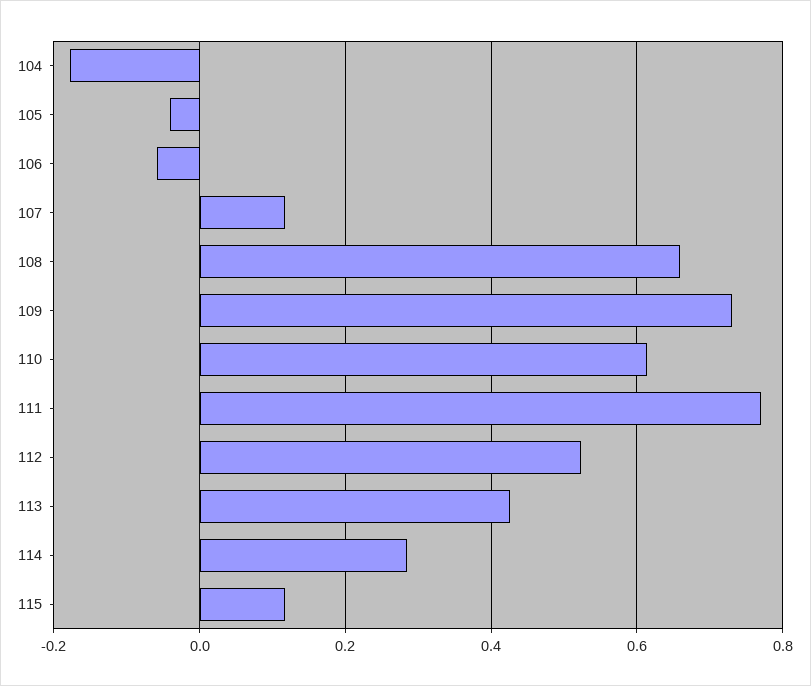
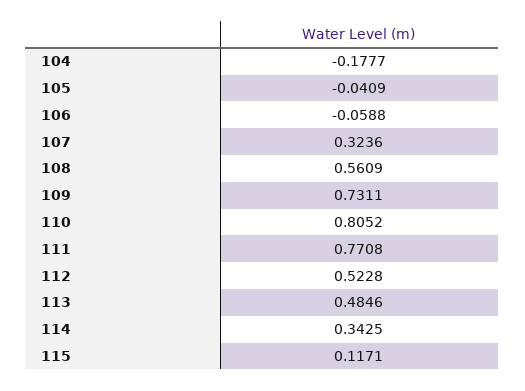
  {
    "104": -0.1777,
    "105": -0.0409,
    "106": -0.0588,
-   "107": 0.12,
+   "107": 0.3236,
-   "108": 0.66,
+   "108": 0.5609,
    "109": 0.7311,
-   "110": 0.62,
+   "110": 0.8052,
    "111": 0.7708,
    "112": 0.5228,
-   "113": 0.42,
+   "113": 0.4846,
-   "114": 0.28,
+   "114": 0.3425,
    "115": 0.1171
  }

